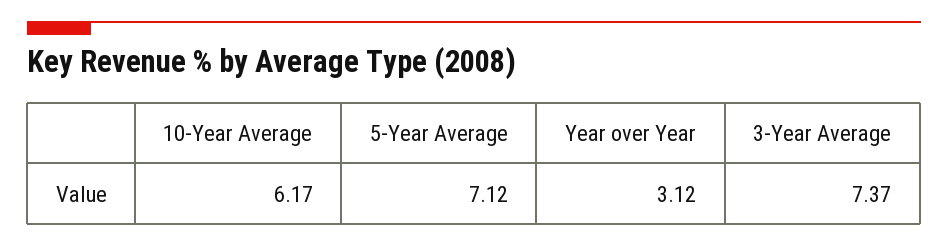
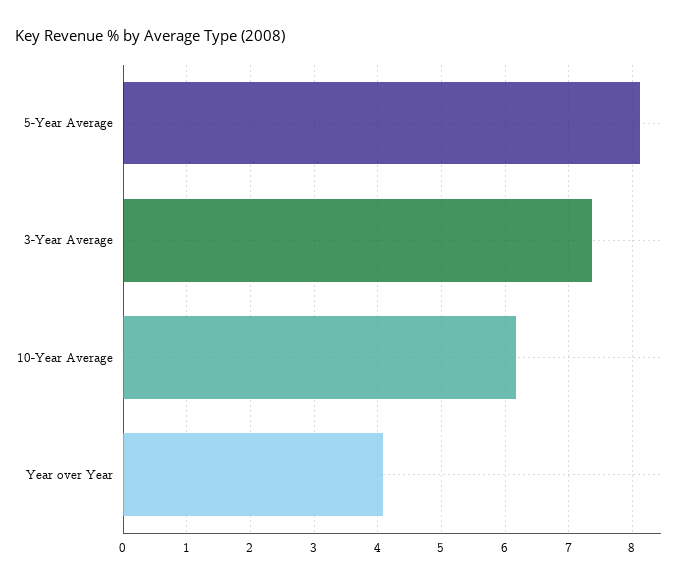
  {
    "10-Year Average": 6.17,
-   "5-Year Average": 7.12,
+   "5-Year Average": 8.1,
-   "Year over Year": 3.12,
+   "Year over Year": 4.1,
    "3-Year Average": 7.37
  }

